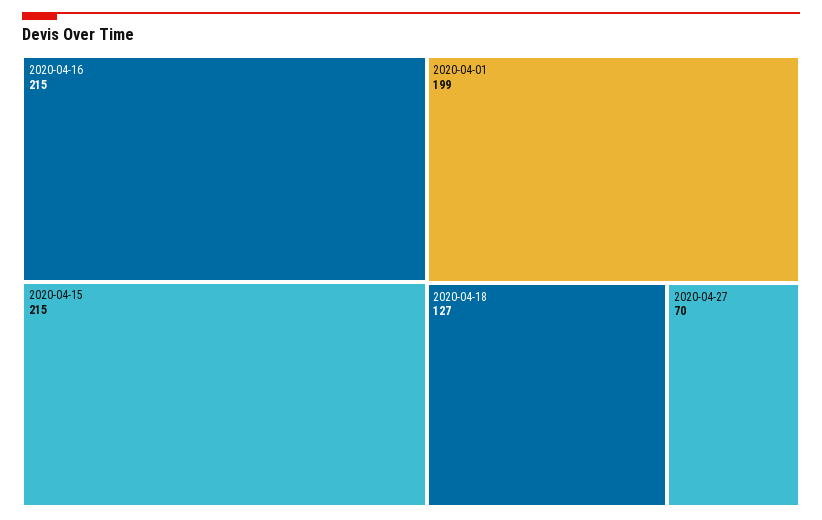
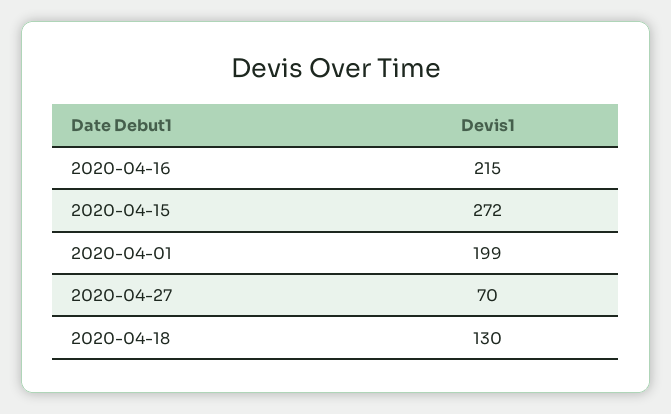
  {
    "2020-04-16": 215,
-   "2020-04-15": 215,
+   "2020-04-15": 272,
    "2020-04-01": 199,
-   "2020-04-18": 127,
+   "2020-04-18": 130,
    "2020-04-27": 70
  }

